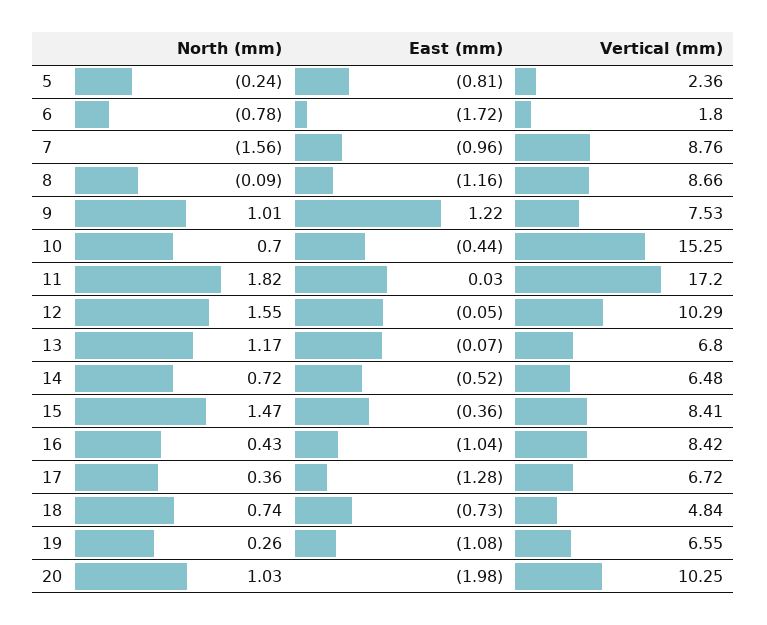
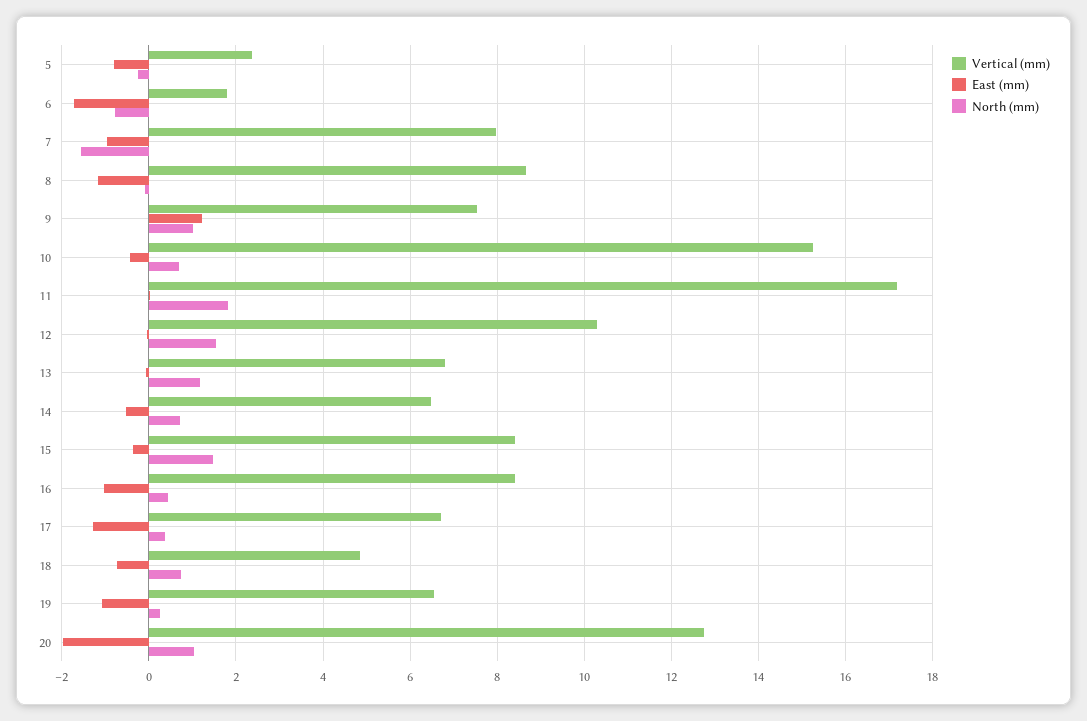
  {
    "North (mm)": {
      "5": -0.24,
      "6": -0.78,
      "7": -1.56,
      "8": -0.09,
      "9": 1.01,
      "10": 0.7,
      "11": 1.82,
      "12": 1.55,
      "13": 1.17,
      "14": 0.72,
      "15": 1.47,
      "16": 0.43,
      "17": 0.36,
      "18": 0.74,
      "19": 0.26,
      "20": 1.03
    },
    "East (mm)": {
      "5": -0.81,
      "6": -1.72,
      "7": -0.96,
      "8": -1.16,
      "9": 1.22,
      "10": -0.44,
      "11": 0.03,
      "12": -0.05,
      "13": -0.07,
      "14": -0.52,
      "15": -0.36,
      "16": -1.04,
      "17": -1.28,
      "18": -0.73,
      "19": -1.08,
      "20": -1.98
    },
    "Vertical (mm)": {
      "5": 2.36,
      "6": 1.8,
-     "7": 8.76,
+     "7": 8,
      "8": 8.66,
      "9": 7.53,
      "10": 15.25,
      "11": 17.2,
      "12": 10.29,
      "13": 6.8,
      "14": 6.48,
      "15": 8.41,
      "16": 8.42,
      "17": 6.72,
      "18": 4.84,
      "19": 6.55,
-     "20": 10.25
+     "20": 12.8
    }
  }

